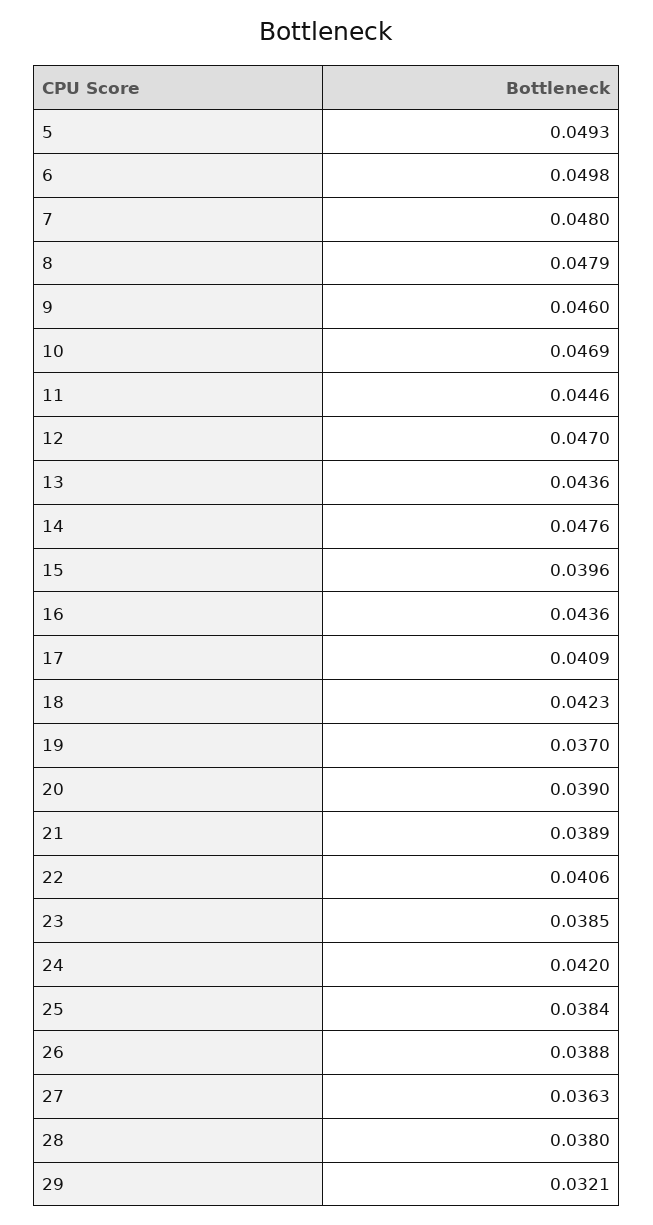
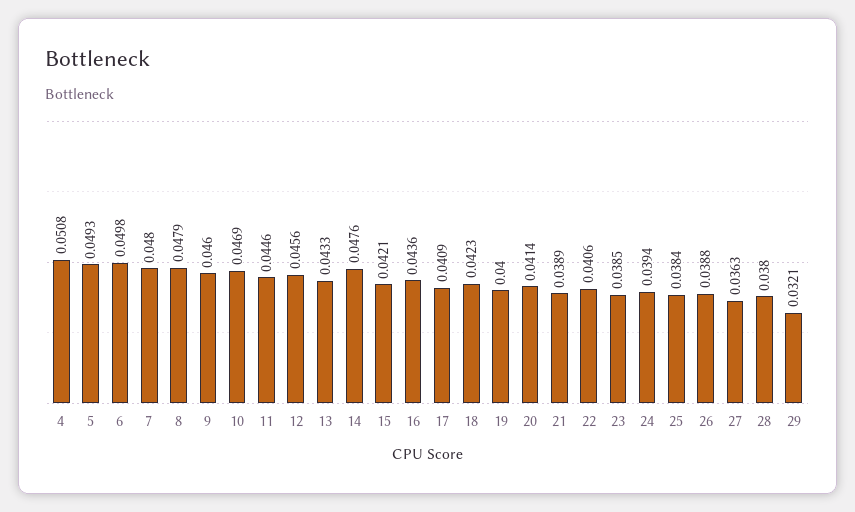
  {
    "5": 0.0493,
    "6": 0.0498,
    "7": 0.048,
    "8": 0.0479,
    "9": 0.046,
    "10": 0.0469,
    "11": 0.0446,
-   "12": 0.047,
+   "12": 0.0456,
-   "13": 0.0436,
+   "13": 0.0433,
    "14": 0.0476,
-   "15": 0.0396,
+   "15": 0.0421,
    "16": 0.0436,
    "17": 0.0409,
    "18": 0.0423,
-   "19": 0.037,
+   "19": 0.04,
-   "20": 0.039,
+   "20": 0.0414,
    "21": 0.0389,
    "22": 0.0406,
    "23": 0.0385,
-   "24": 0.042,
+   "24": 0.0394,
    "25": 0.0384,
    "26": 0.0388,
    "27": 0.0363,
    "28": 0.038,
-   "29": 0.0321
+   "29": 0.0321,
+   "4": 0.0508
  }

